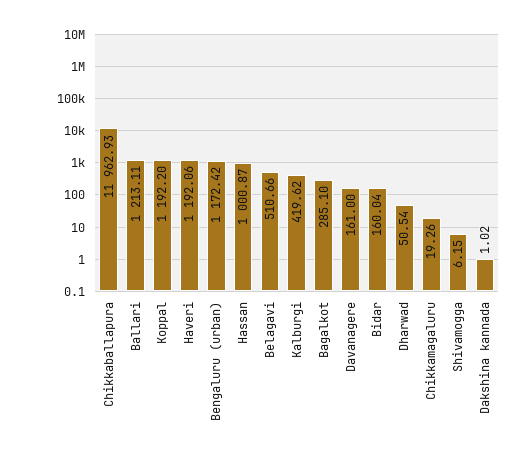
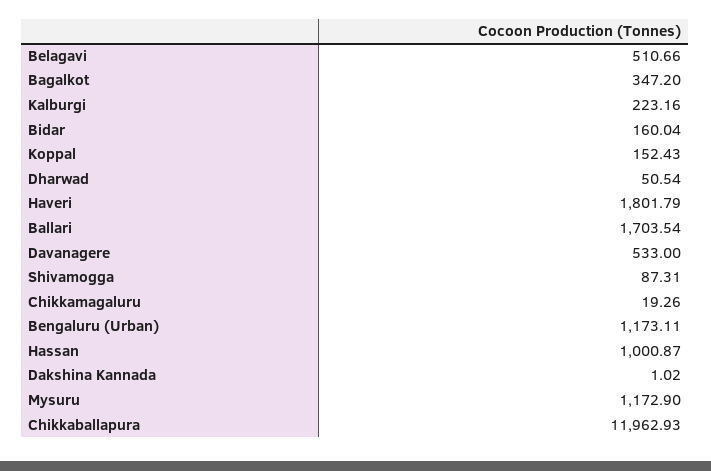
  {
    "Chikkaballapura": 11962.93,
-   "Ballari": 1213.11,
+   "Ballari": 1703.54,
-   "Koppal": 1192.2,
+   "Koppal": 152.43,
-   "Haveri": 1192.06,
+   "Haveri": 1801.79,
-   "Bengaluru (urban)": 1172.42,
+   "Bengaluru (urban)": 1173.11,
    "Hassan": 1000.87,
    "Belagavi": 510.66,
-   "Kalburgi": 419.62,
+   "Kalburgi": 223.16,
-   "Bagalkot": 285.1,
+   "Bagalkot": 347.2,
-   "Davanagere": 161,
+   "Davanagere": 533,
    "Bidar": 160.04,
    "Dharwad": 50.54,
    "Chikkamagaluru": 19.26,
-   "Shivamogga": 6.15,
+   "Shivamogga": 87.31,
-   "Dakshina kannada": 1.02
+   "Dakshina kannada": 1.02,
+   "Mysuru": 1172.9
  }

